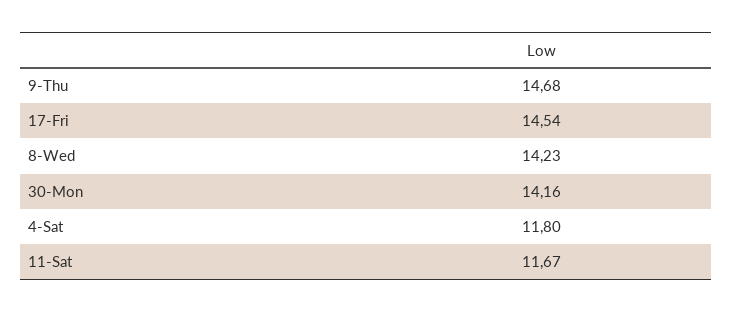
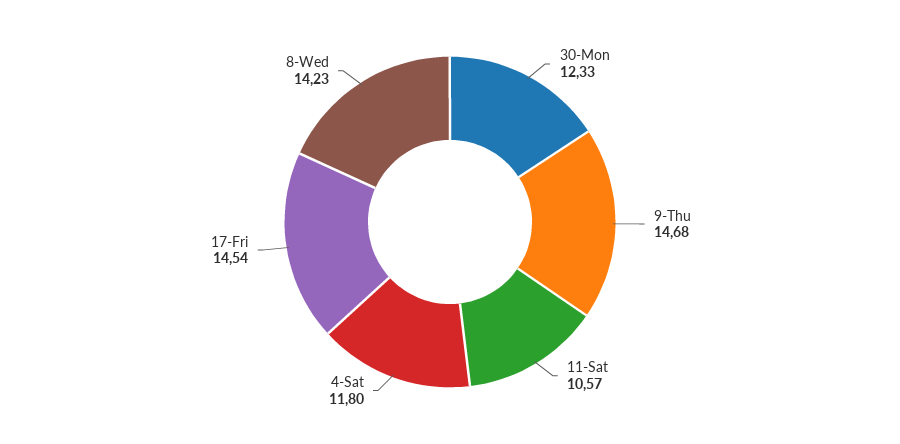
  {
    "9-Thu": 14.68,
    "17-Fri": 14.54,
    "8-Wed": 14.23,
-   "30-Mon": 14.16,
+   "30-Mon": 12.33,
    "4-Sat": 11.8,
-   "11-Sat": 11.67
+   "11-Sat": 10.57
  }

